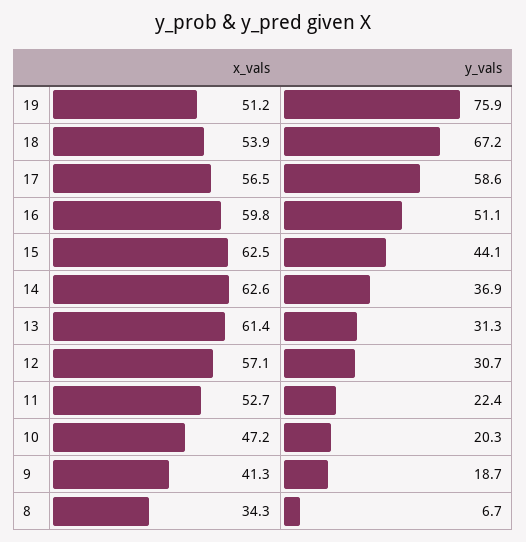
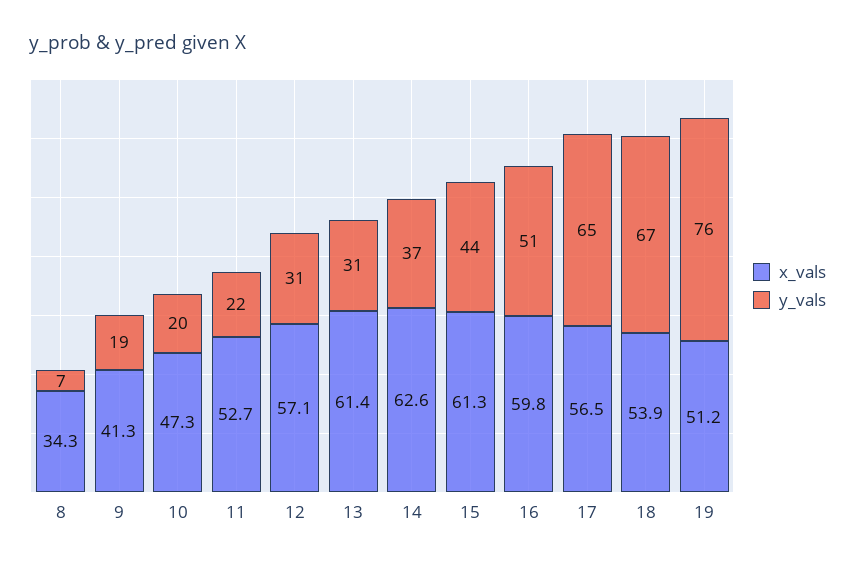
  {
    "x_vals": {
      "19": 51.2,
      "18": 53.9,
      "17": 56.5,
      "16": 59.8,
-     "15": 62.5,
+     "15": 61.3,
      "14": 62.6,
      "13": 61.4,
      "12": 57.1,
      "11": 52.7,
-     "10": 47.2,
+     "10": 47.3,
      "9": 41.3,
      "8": 34.3
    },
    "y_vals": {
      "19": 75.9,
      "18": 67.2,
-     "17": 58.6,
+     "17": 65,
      "16": 51.1,
      "15": 44.1,
      "14": 36.9,
      "13": 31.3,
      "12": 30.7,
      "11": 22.4,
      "10": 20.3,
      "9": 18.7,
      "8": 6.7
    }
  }

